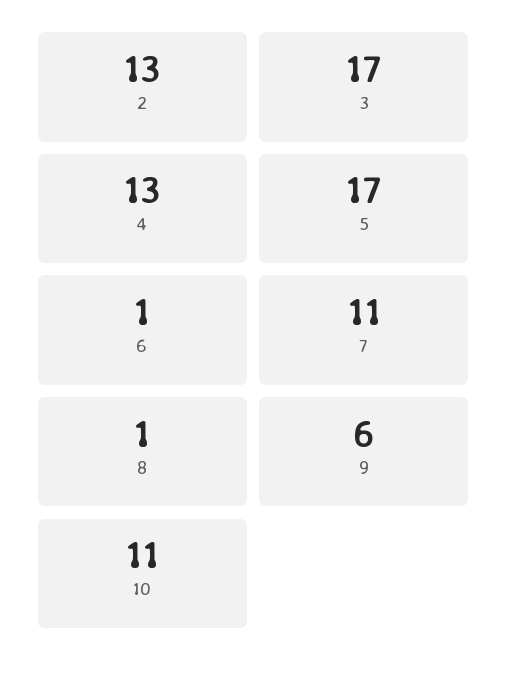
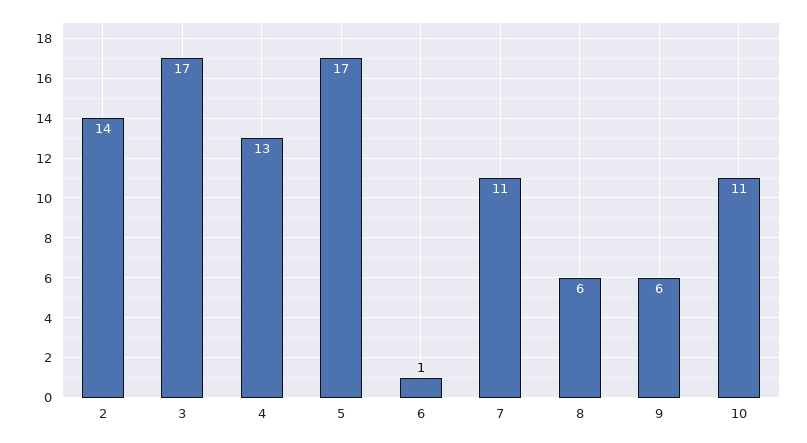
  {
-   "2": 13,
+   "2": 14,
    "3": 17,
    "4": 13,
    "5": 17,
    "6": 1,
    "7": 11,
-   "8": 1,
+   "8": 6,
    "9": 6,
    "10": 11
  }

